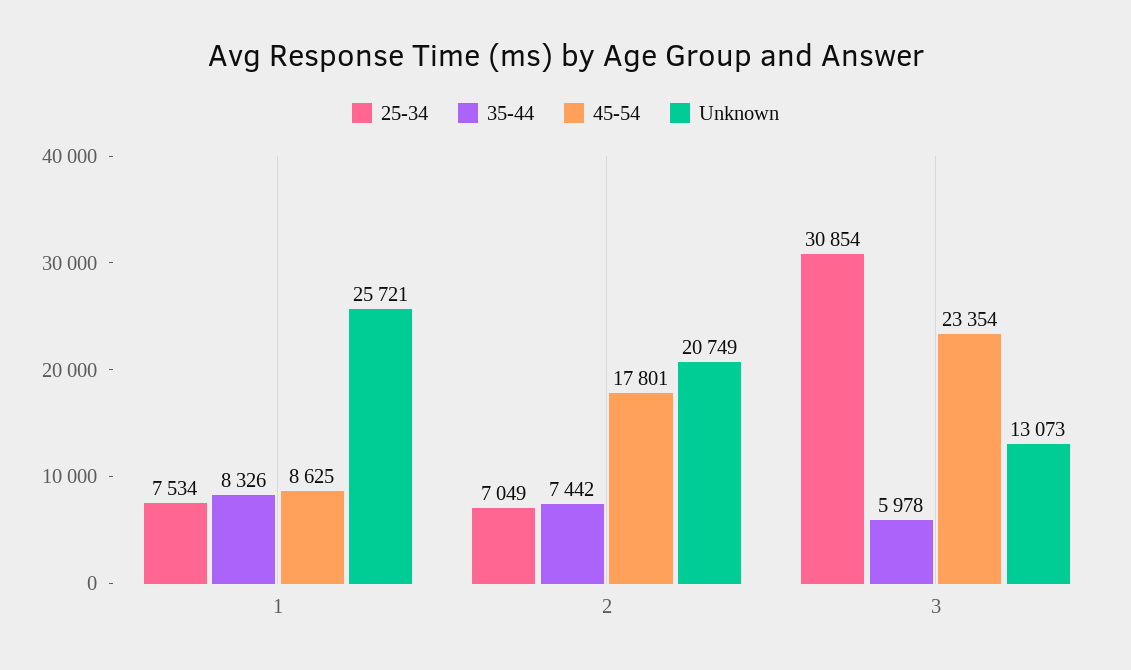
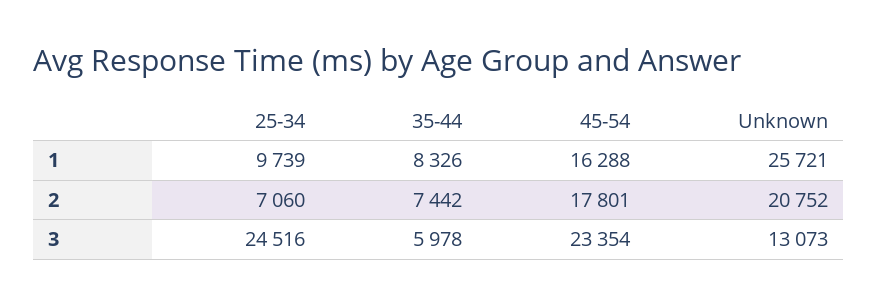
  {
    "25-34": {
-     "1": 7534,
+     "1": 9739,
-     "2": 7049,
+     "2": 7060,
-     "3": 30854
+     "3": 24516
    },
    "35-44": {
      "1": 8326,
      "2": 7442,
      "3": 5978
    },
    "45-54": {
-     "1": 8625,
+     "1": 16288,
      "2": 17801,
      "3": 23354
    },
    "Unknown": {
      "1": 25721,
-     "2": 20749,
+     "2": 20752,
      "3": 13073
    }
  }

